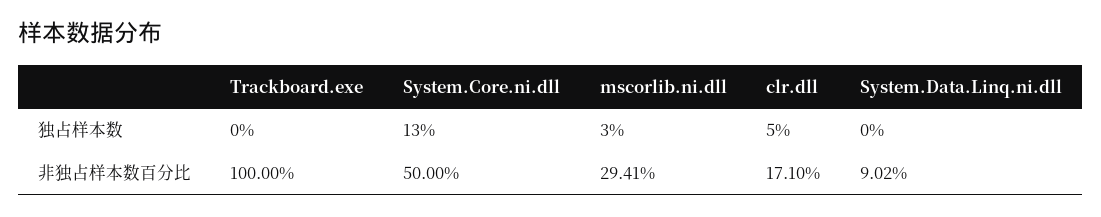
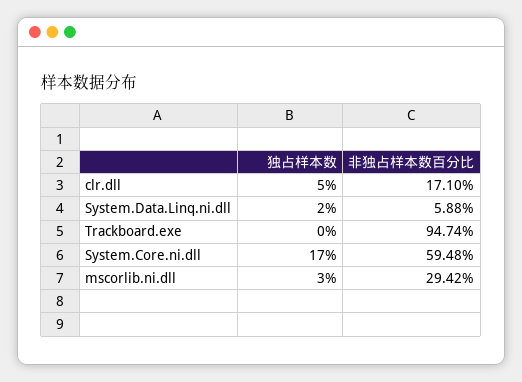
  {
    "Trackboard.exe": {
      "独占样本数": 0,
-     "非独占样本数百分比": 100
+     "非独占样本数百分比": 94.74
    },
    "System.Core.ni.dll": {
-     "独占样本数": 13,
+     "独占样本数": 17,
-     "非独占样本数百分比": 50
+     "非独占样本数百分比": 59.48
    },
    "mscorlib.ni.dll": {
      "独占样本数": 3,
-     "非独占样本数百分比": 29.41
+     "非独占样本数百分比": 29.42
    },
    "clr.dll": {
      "独占样本数": 5,
      "非独占样本数百分比": 17.1
    },
    "System.Data.Linq.ni.dll": {
-     "独占样本数": 0,
+     "独占样本数": 2,
-     "非独占样本数百分比": 9.02
+     "非独占样本数百分比": 5.88
    }
  }

